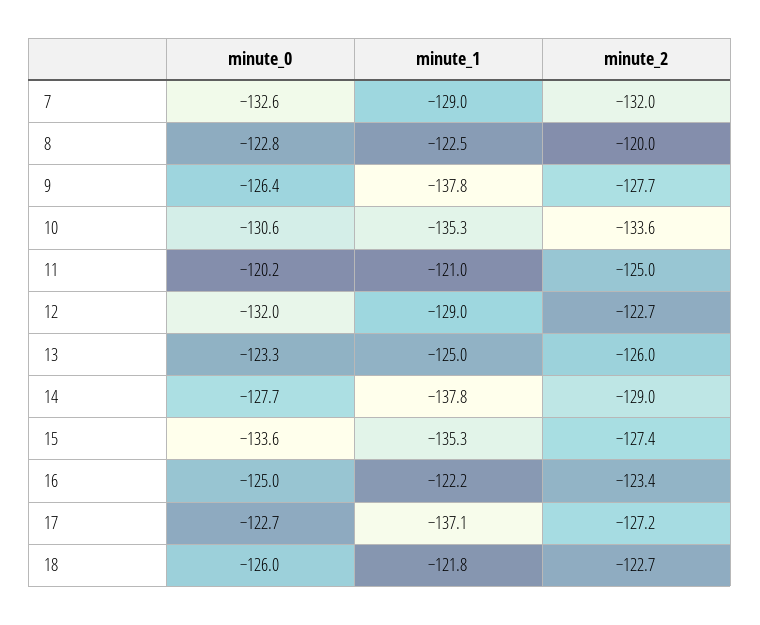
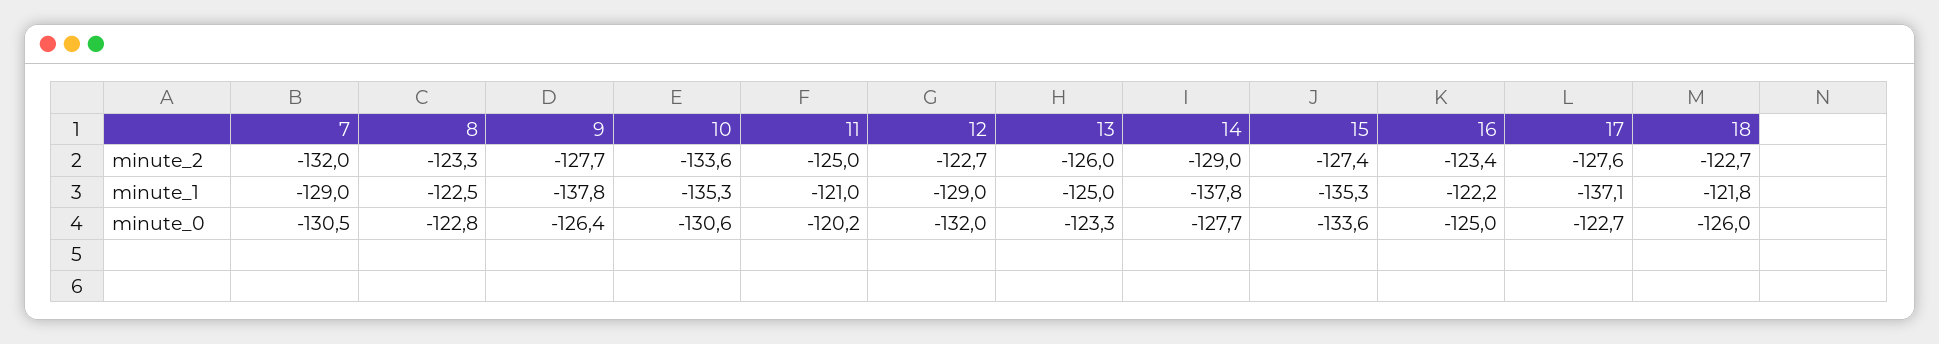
  {
    "minute_0": {
-     "7": -132.6,
+     "7": -130.5,
      "8": -122.8,
      "9": -126.4,
      "10": -130.6,
      "11": -120.2,
      "12": -132,
      "13": -123.3,
      "14": -127.7,
      "15": -133.6,
      "16": -125,
      "17": -122.7,
      "18": -126
    },
    "minute_1": {
      "7": -129,
      "8": -122.5,
      "9": -137.8,
      "10": -135.3,
      "11": -121,
      "12": -129,
      "13": -125,
      "14": -137.8,
      "15": -135.3,
      "16": -122.2,
      "17": -137.1,
      "18": -121.8
    },
    "minute_2": {
      "7": -132,
-     "8": -120,
+     "8": -123.3,
      "9": -127.7,
      "10": -133.6,
      "11": -125,
      "12": -122.7,
      "13": -126,
      "14": -129,
      "15": -127.4,
      "16": -123.4,
-     "17": -127.2,
+     "17": -127.6,
      "18": -122.7
    }
  }

